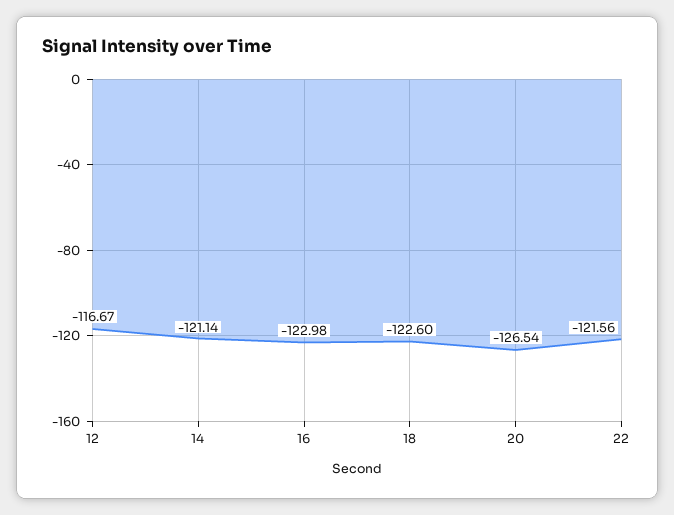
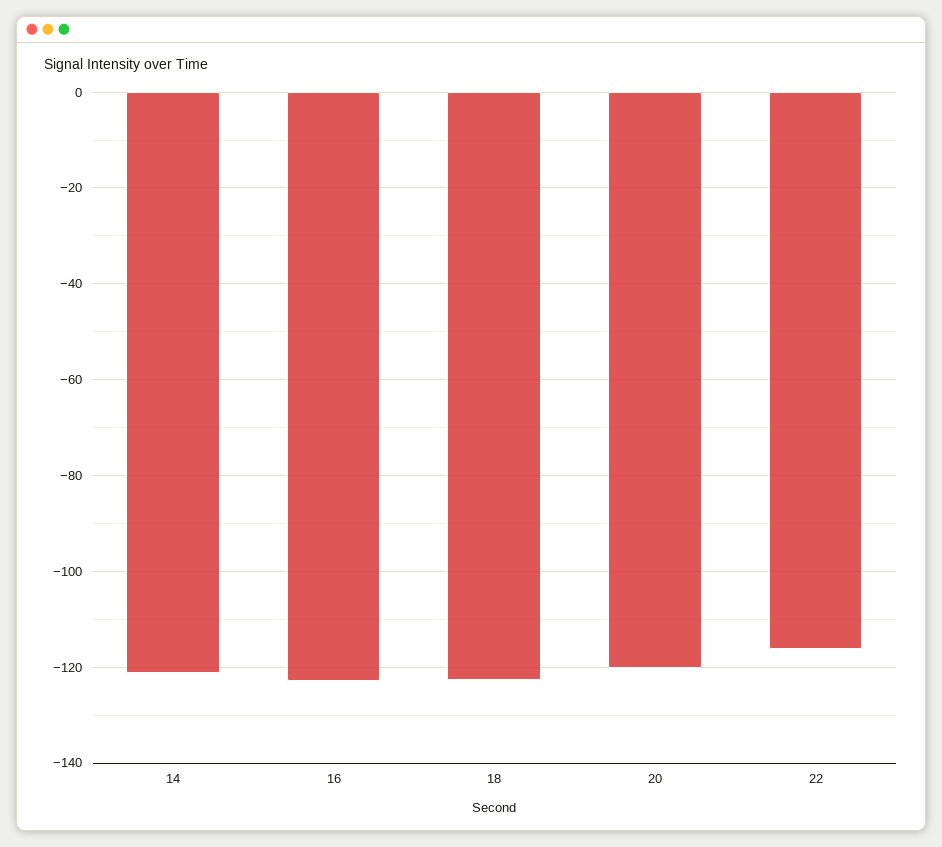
  {
-   "12": -116.67,
    "14": -121.14,
    "16": -122.98,
    "18": -122.6,
-   "20": -126.54,
+   "20": -120,
-   "22": -121.56
+   "22": -116
  }

